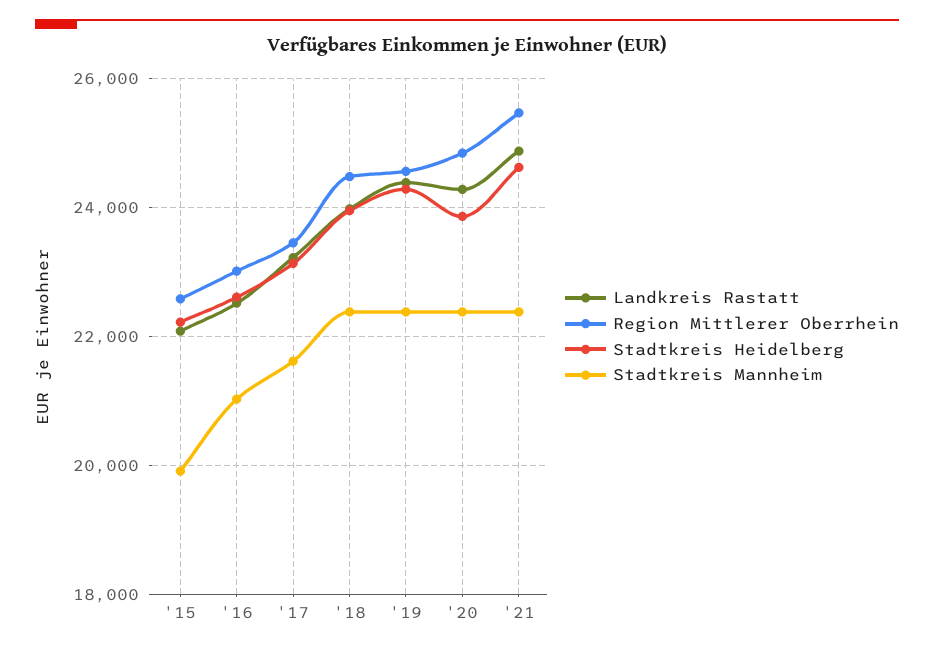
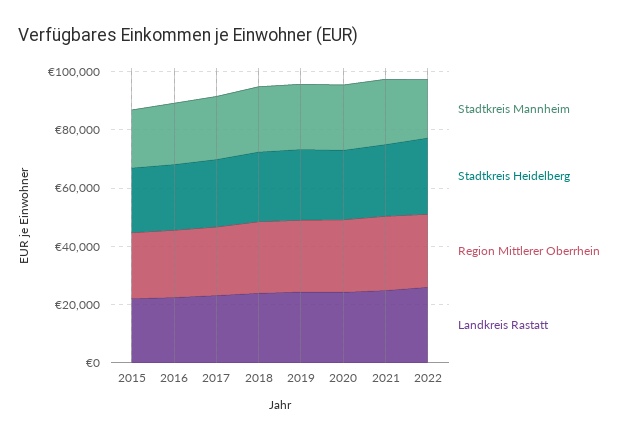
  {
    "Landkreis Rastatt": {
      "'15": 22000,
      "'16": 22600,
      "'17": 23200,
      "'18": 24000,
      "'19": 24400,
      "'20": 24200,
-     "'21": 24800
+     "'21": 24800,
+     "2022": 25000
    },
    "Region Mittlerer Oberrhein": {
      "'15": 22600,
      "'16": 23000,
      "'17": 23400,
      "'18": 24400,
      "'19": 24600,
      "'20": 24800,
-     "'21": 25400
+     "'21": 25400,
+     "2022": 25000
    },
    "Stadtkreis Heidelberg": {
      "'15": 22200,
      "'16": 22600,
      "'17": 23200,
      "'18": 24000,
      "'19": 24200,
      "'20": 23800,
-     "'21": 24600
+     "'21": 24600,
+     "2022": 25000
    },
    "Stadtkreis Mannheim": {
      "'15": 20000,
      "'16": 21000,
      "'17": 21600,
      "'18": 22400,
      "'19": 22400,
      "'20": 22400,
-     "'21": 22400
+     "'21": 22400,
+     "2022": 20000
    }
  }

